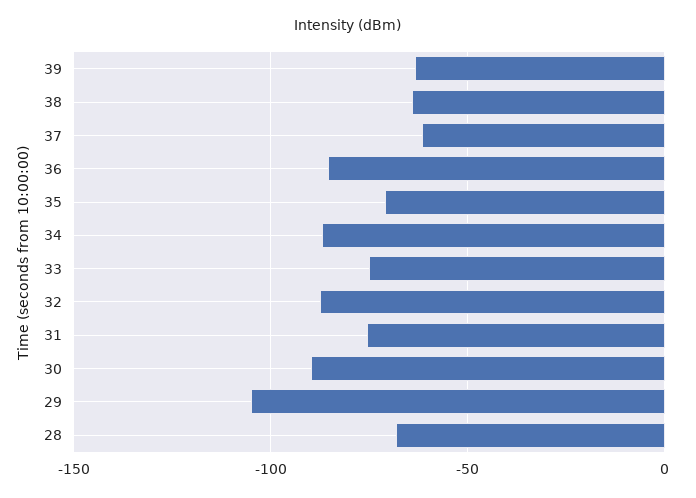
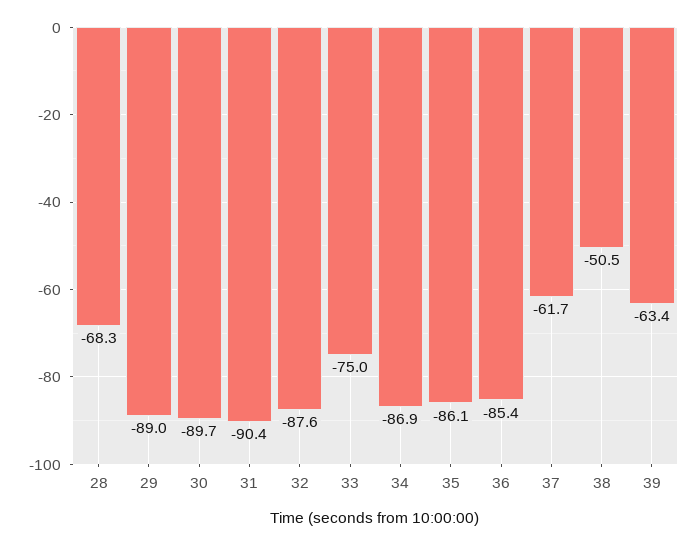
  {
    "39": -63.4,
-   "38": -65,
+   "38": -50.5,
    "37": -61.7,
    "36": -85.4,
-   "35": -70,
+   "35": -86.1,
    "34": -86.9,
    "33": -75,
    "32": -87.6,
-   "31": -75,
+   "31": -90.4,
    "30": -89.7,
-   "29": -105,
+   "29": -89,
    "28": -68.3
  }

